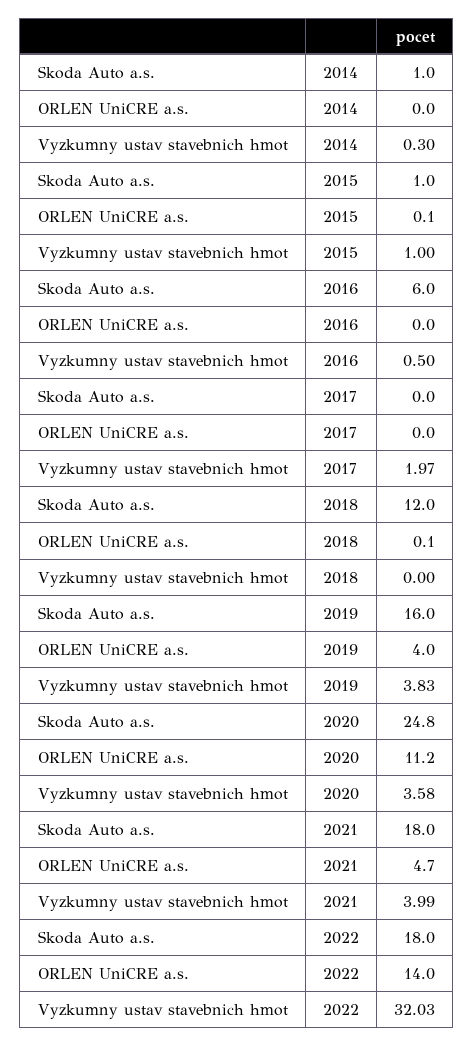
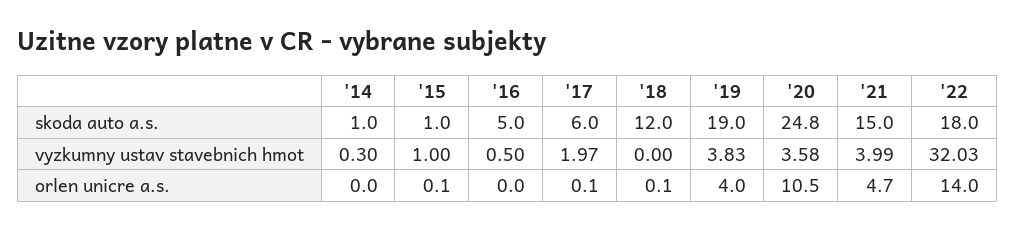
  {
    "Skoda Auto a.s.": {
      "2014": 1,
      "2015": 1,
-     "2016": 6,
+     "2016": 5,
-     "2017": 0,
+     "2017": 6,
      "2018": 12,
-     "2019": 16,
+     "2019": 19,
      "2020": 24.8,
-     "2021": 18,
+     "2021": 15,
      "2022": 18
    },
    "ORLEN UniCRE a.s.": {
      "2014": 0,
      "2015": 0.1,
      "2016": 0,
-     "2017": 0,
+     "2017": 0.1,
      "2018": 0.1,
      "2019": 4,
-     "2020": 11.2,
+     "2020": 10.5,
      "2021": 4.7,
      "2022": 14
    },
    "Vyzkumny ustav stavebnich hmot": {
      "2014": 0.3,
      "2015": 1,
      "2016": 0.5,
      "2017": 1.97,
      "2018": 0,
      "2019": 3.83,
      "2020": 3.58,
      "2021": 3.99,
      "2022": 32.03
    }
  }

